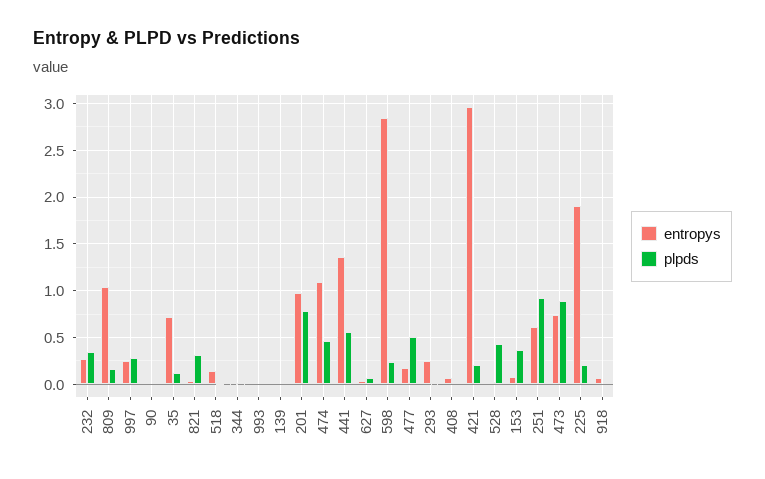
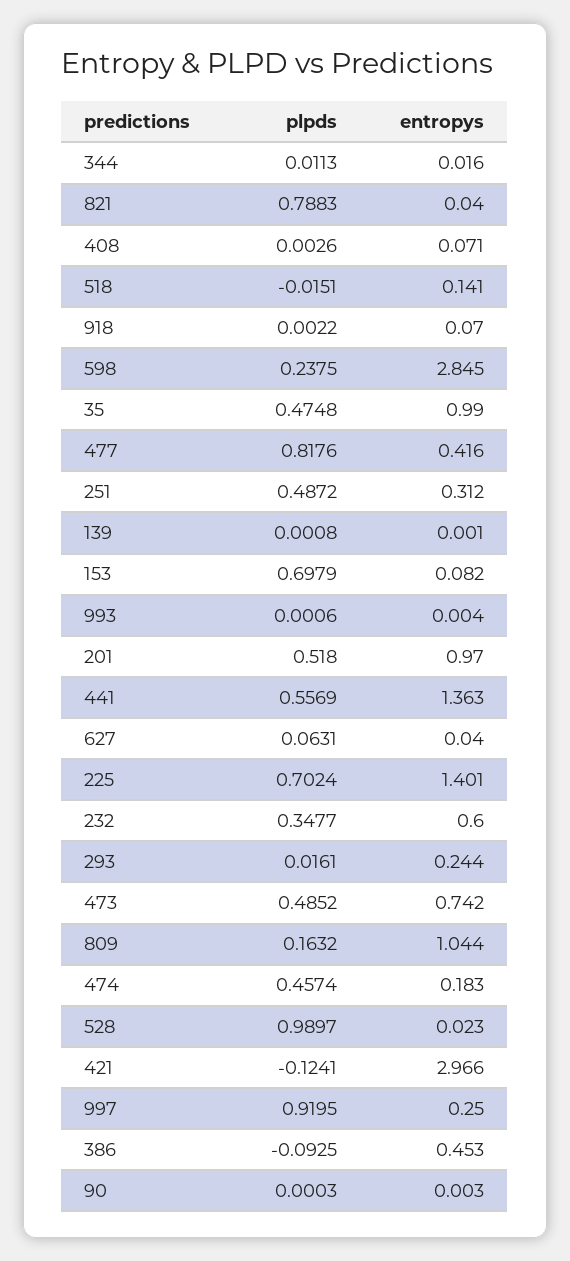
  {
    "entropys": {
-     "232": 0.3,
+     "232": 0.6,
      "809": 1.044,
      "997": 0.25,
      "90": 0.003,
-     "35": 0.7,
+     "35": 0.99,
      "821": 0.04,
      "518": 0.141,
      "344": 0.016,
      "993": 0.004,
      "139": 0.001,
      "201": 0.97,
-     "474": 1.1,
+     "474": 0.183,
      "441": 1.363,
      "627": 0.04,
      "598": 2.845,
-     "477": 0.2,
+     "477": 0.416,
      "293": 0.244,
      "408": 0.071,
      "421": 2.966,
      "528": 0.023,
      "153": 0.082,
-     "251": 0.6,
+     "251": 0.312,
      "473": 0.742,
-     "225": 1.9,
+     "225": 1.401,
-     "918": 0.07
+     "918": 0.07,
+     "386": 0.453
    },
    "plpds": {
      "232": 0.3477,
      "809": 0.1632,
-     "997": 0.3,
+     "997": 0.9195,
      "90": 0.0003,
-     "35": 0.1,
+     "35": 0.4748,
-     "821": 0.3,
+     "821": 0.7883,
      "518": -0.0151,
      "344": 0.0113,
      "993": 0.0006,
      "139": 0.0008,
-     "201": 0.8,
+     "201": 0.518,
      "474": 0.4574,
      "441": 0.5569,
      "627": 0.0631,
      "598": 0.2375,
-     "477": 0.5,
+     "477": 0.8176,
      "293": 0.0161,
      "408": 0.0026,
-     "421": 0.2,
+     "421": -0.1241,
-     "528": 0.4,
+     "528": 0.9897,
-     "153": 0.4,
+     "153": 0.6979,
-     "251": 0.9,
+     "251": 0.4872,
-     "473": 0.9,
+     "473": 0.4852,
-     "225": 0.2,
+     "225": 0.7024,
-     "918": 0.0022
+     "918": 0.0022,
+     "386": -0.0925
    }
  }

